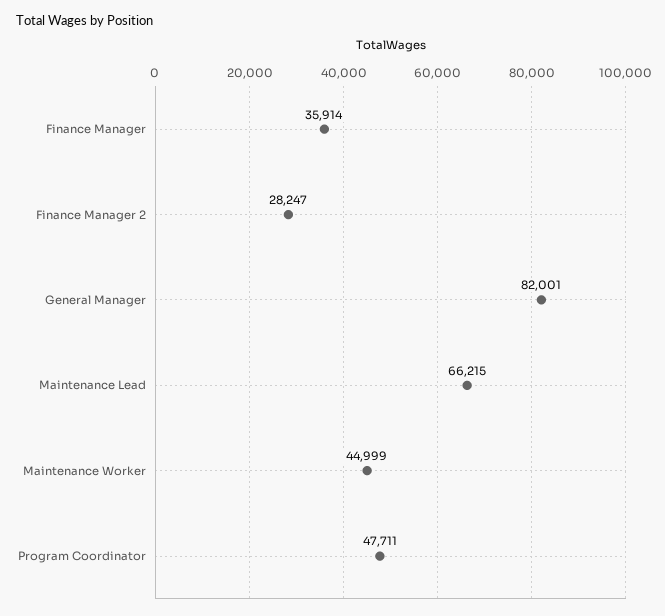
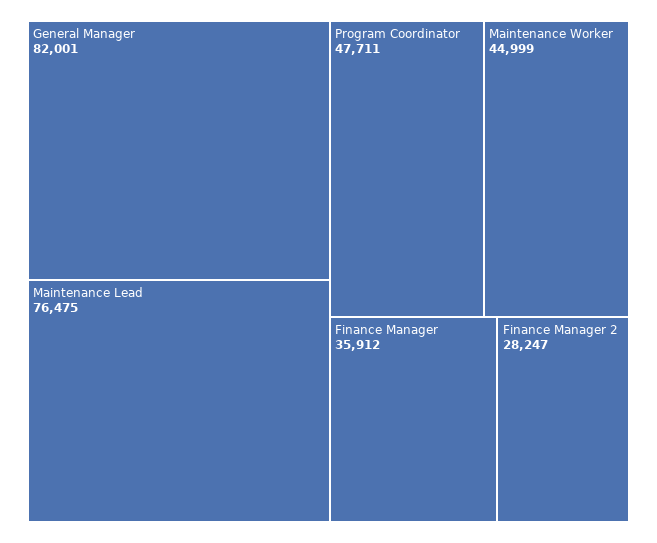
  {
-   "Finance Manager": 35914,
+   "Finance Manager": 35912,
    "Finance Manager 2": 28247,
    "General Manager": 82001,
-   "Maintenance Lead": 66215,
+   "Maintenance Lead": 76475,
    "Maintenance Worker": 44999,
    "Program Coordinator": 47711
  }

